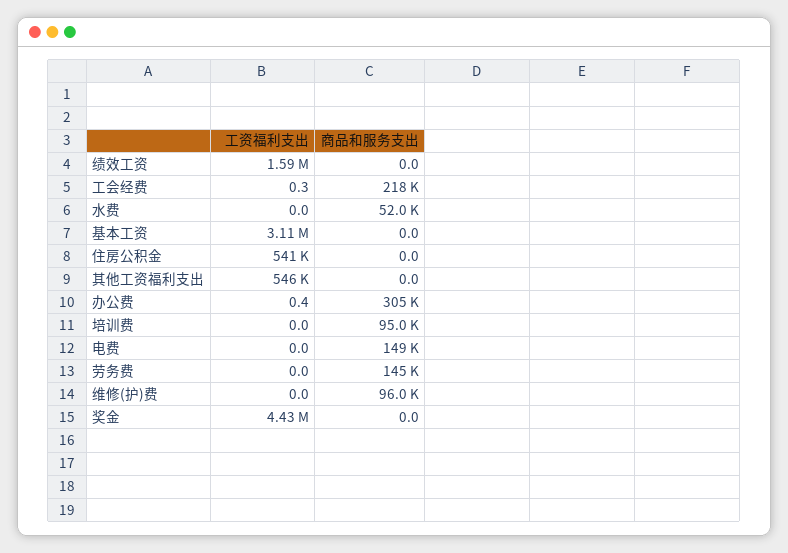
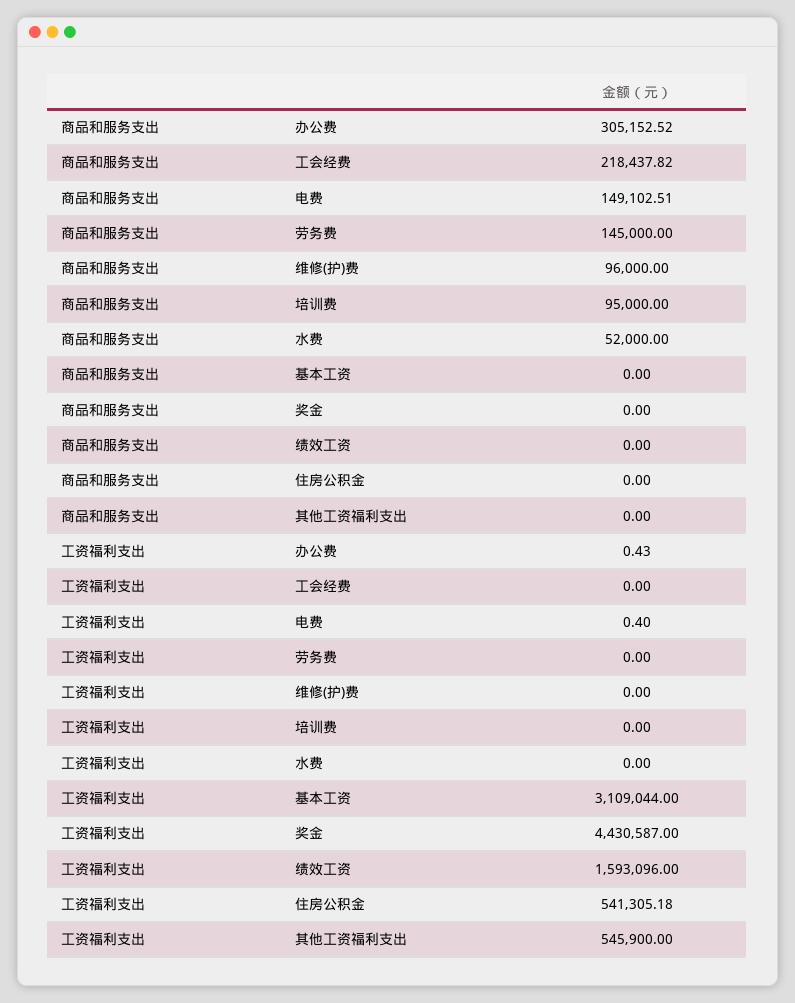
  {
    "工资福利支出": {
      "绩效工资": 1593096,
-     "工会经费": 0.3,
+     "工会经费": 0,
      "水费": 0,
      "基本工资": 3109044,
      "住房公积金": 541305.18,
      "其他工资福利支出": 545900,
      "办公费": 0.43,
      "培训费": 0,
-     "电费": 0,
+     "电费": 0.4,
      "劳务费": 0,
      "维修(护)费": 0,
      "奖金": 4430587
    },
    "商品和服务支出": {
      "绩效工资": 0,
      "工会经费": 218437.82,
      "水费": 52000,
      "基本工资": 0,
      "住房公积金": 0,
      "其他工资福利支出": 0,
      "办公费": 305152.52,
      "培训费": 95000,
      "电费": 149102.51,
      "劳务费": 145000,
      "维修(护)费": 96000,
      "奖金": 0
    }
  }

